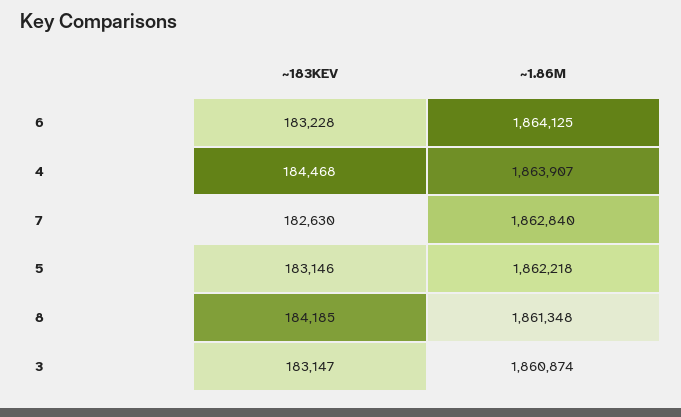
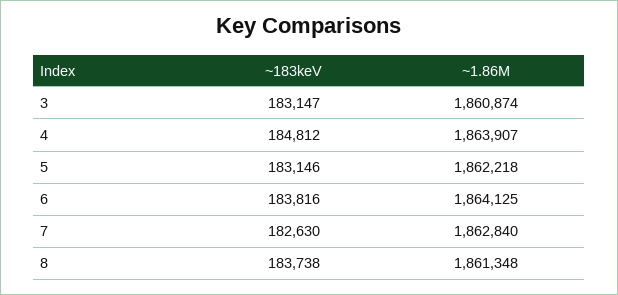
  {
    "~183KEV": {
-     "6": 183228,
+     "6": 183816,
-     "4": 184468,
+     "4": 184812,
      "7": 182630,
      "5": 183146,
-     "8": 184185,
+     "8": 183738,
      "3": 183147
    },
    "~1.86M": {
      "6": 1864125,
      "4": 1863907,
      "7": 1862840,
      "5": 1862218,
      "8": 1861348,
      "3": 1860874
    }
  }

